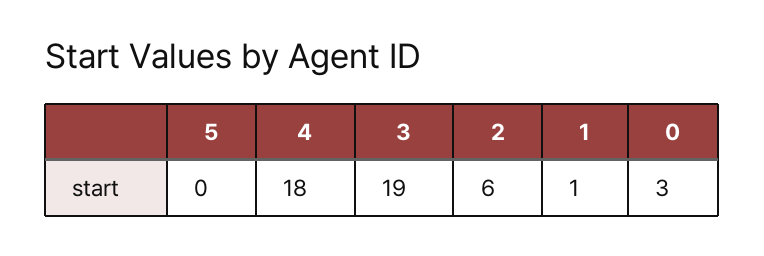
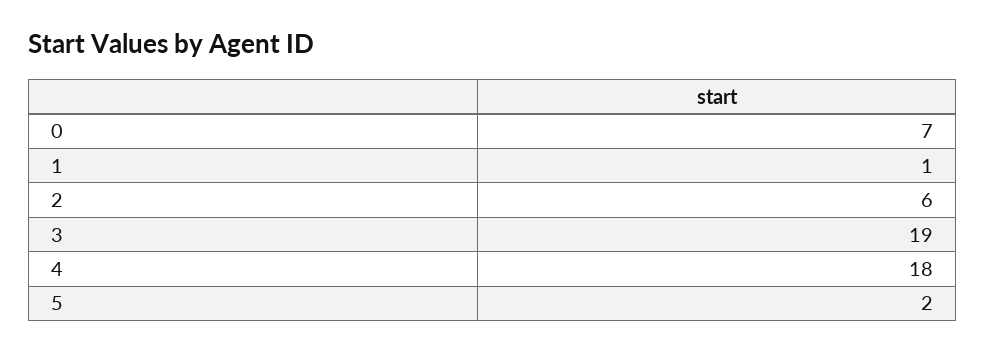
  {
-   "5": 0,
+   "5": 2,
    "4": 18,
    "3": 19,
    "2": 6,
    "1": 1,
-   "0": 3
+   "0": 7
  }

